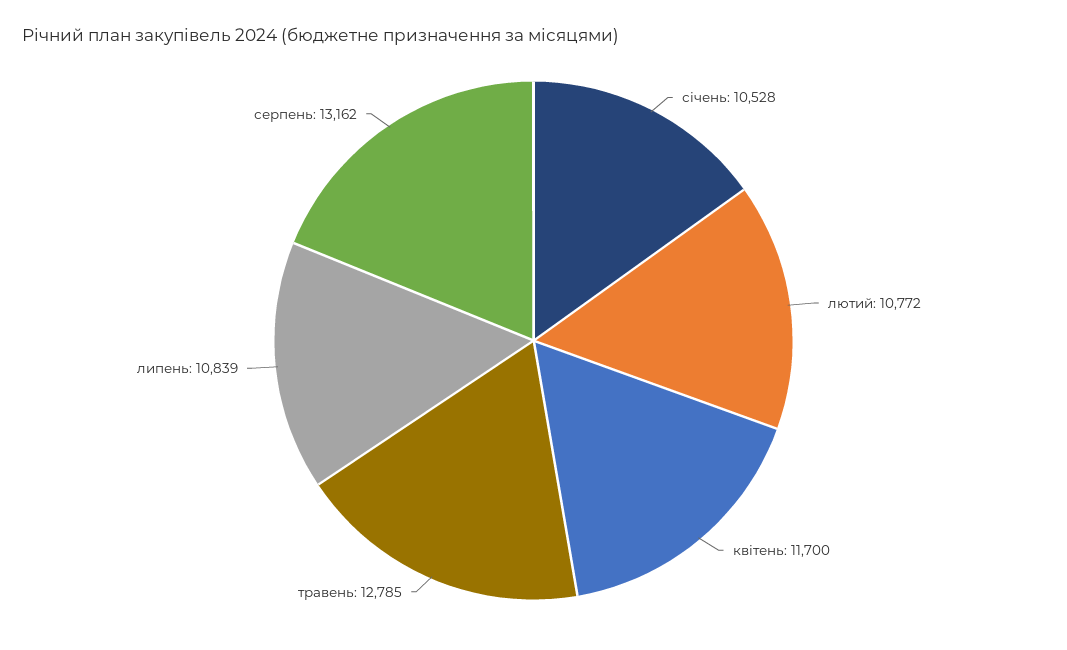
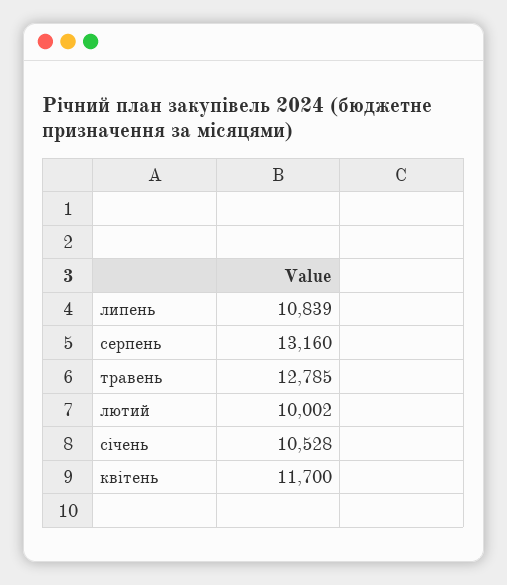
  {
    "січень": 10528,
-   "лютий": 10772,
+   "лютий": 10002,
    "квітень": 11700,
    "травень": 12785,
    "липень": 10839,
-   "серпень": 13162
+   "серпень": 13160
  }

